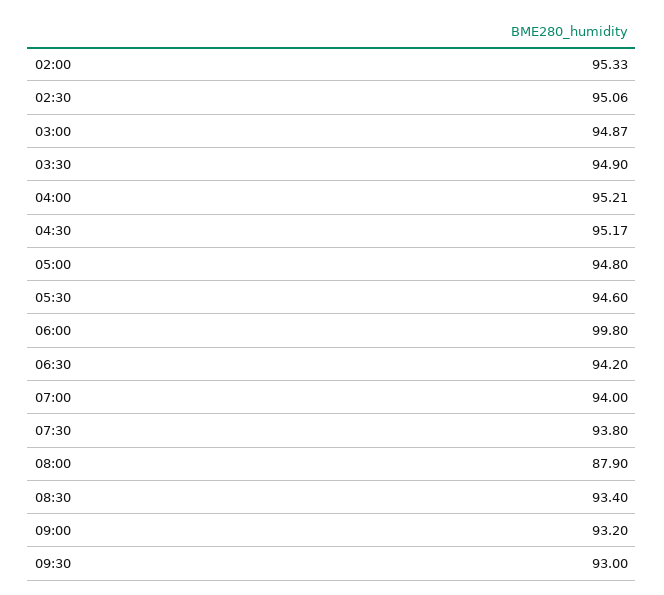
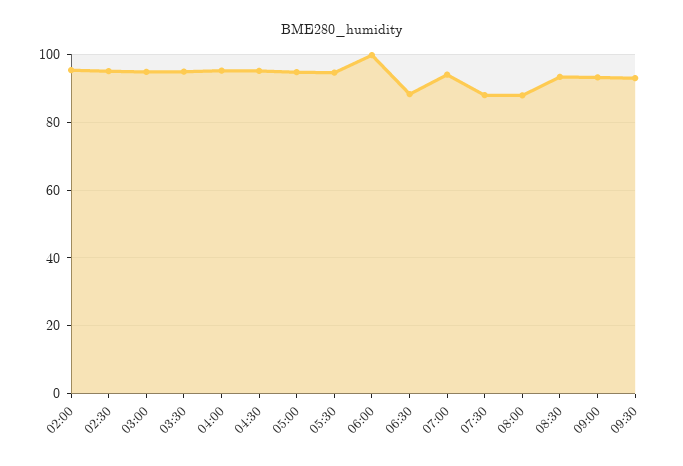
  {
    "02:00": 95.33,
    "02:30": 95.06,
    "03:00": 94.87,
    "03:30": 94.9,
    "04:00": 95.21,
    "04:30": 95.17,
    "05:00": 94.8,
    "05:30": 94.6,
    "06:00": 99.8,
-   "06:30": 94.2,
+   "06:30": 88,
    "07:00": 94,
-   "07:30": 93.8,
+   "07:30": 88,
    "08:00": 87.9,
    "08:30": 93.4,
    "09:00": 93.2,
    "09:30": 93
  }

